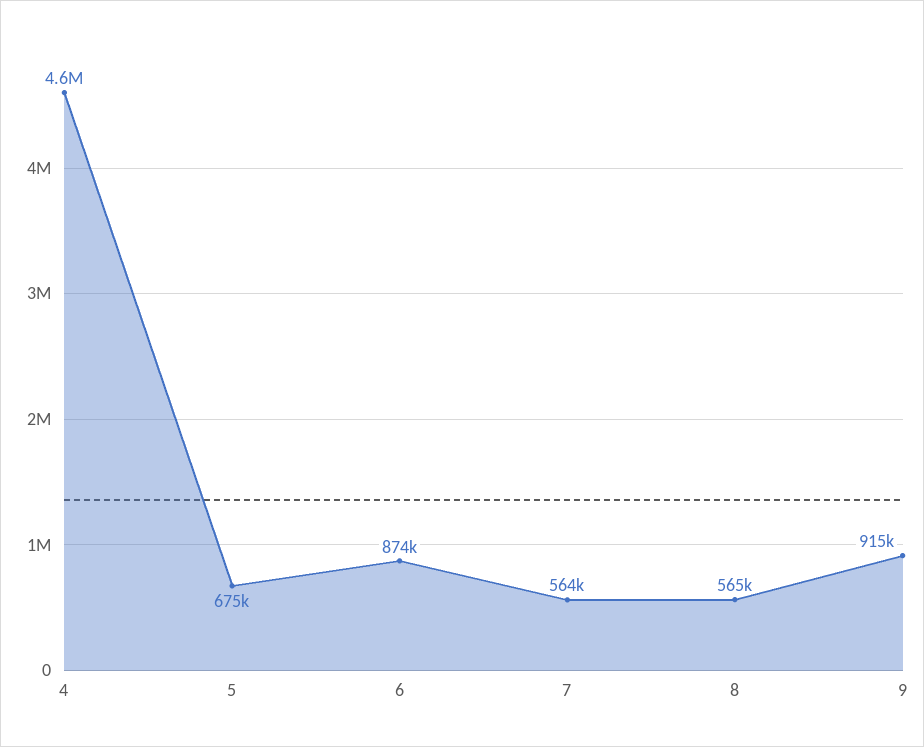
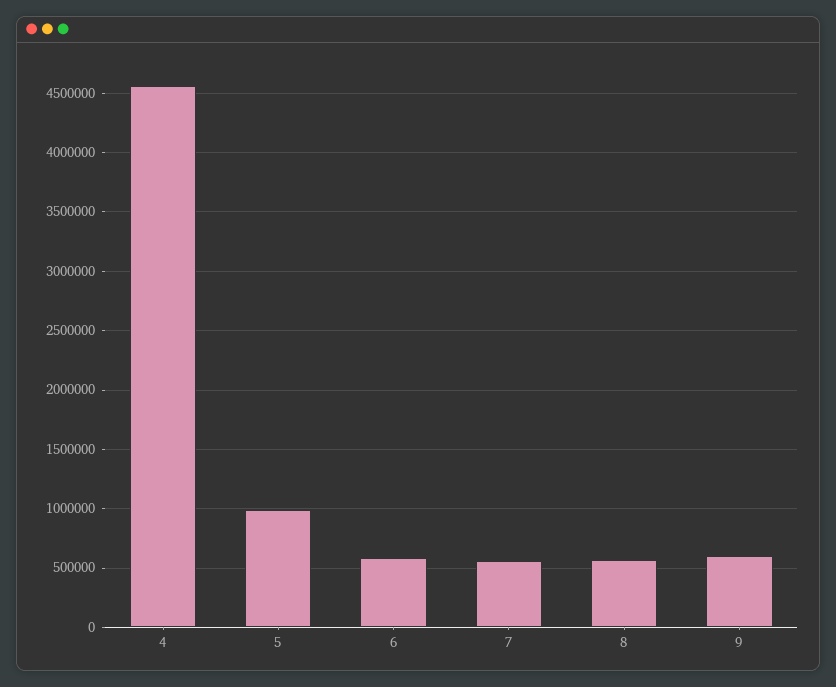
  {
    "4": 4600000,
-   "5": 675000,
+   "5": 1000000,
-   "6": 874000,
+   "6": 600000,
    "7": 564000,
    "8": 565000,
-   "9": 915000
+   "9": 600000
  }

